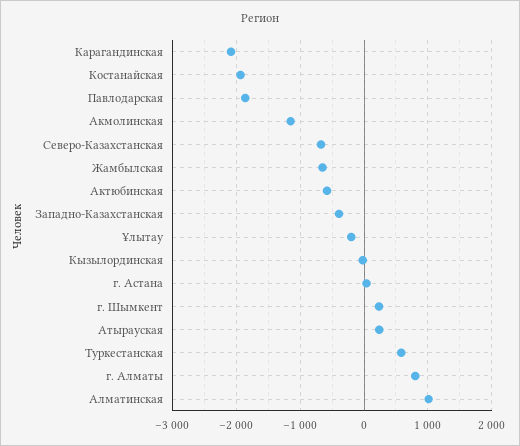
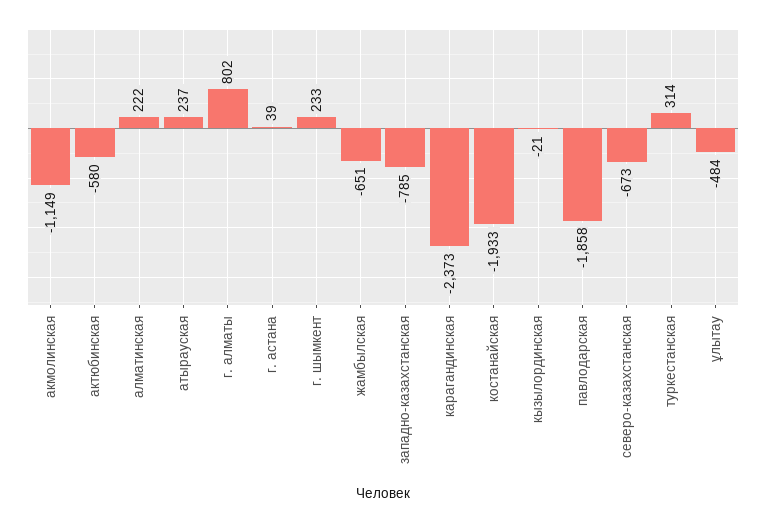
  {
-   "Карагандинская": -2100,
+   "Карагандинская": -2373,
    "Костанайская": -1933,
    "Павлодарская": -1858,
    "Акмолинская": -1149,
    "Северо-Казахстанская": -673,
    "Жамбылская": -651,
    "Актюбинская": -580,
-   "Западно-Казахстанская": -400,
+   "Западно-Казахстанская": -785,
-   "Ұлытау": -200,
+   "Ұлытау": -484,
    "Кызылординская": -21,
    "г. Астана": 39,
    "г. Шымкент": 233,
    "Атырауская": 237,
-   "Туркестанская": 600,
+   "Туркестанская": 314,
    "г. Алматы": 802,
-   "Алматинская": 1000
+   "Алматинская": 222
  }

